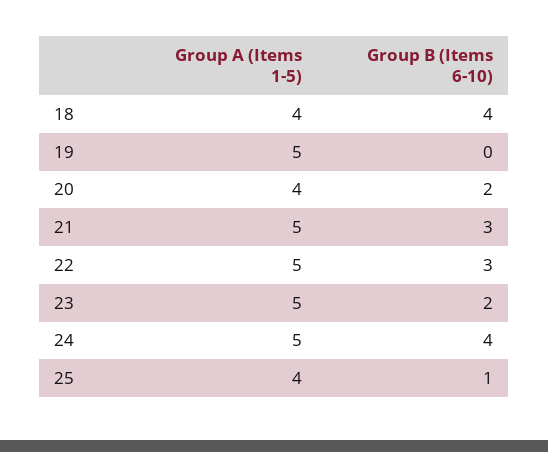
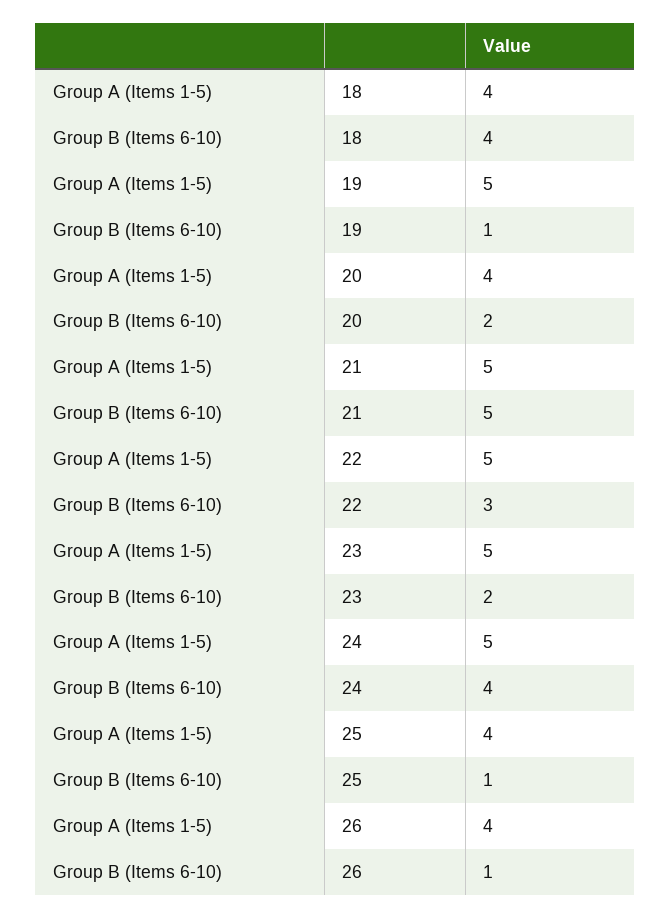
  {
    "Group A (Items 1-5)": {
      "18": 4,
      "19": 5,
      "20": 4,
      "21": 5,
      "22": 5,
      "23": 5,
      "24": 5,
-     "25": 4
+     "25": 4,
+     "26": 4
    },
    "Group B (Items 6-10)": {
      "18": 4,
-     "19": 0,
+     "19": 1,
      "20": 2,
-     "21": 3,
+     "21": 5,
      "22": 3,
      "23": 2,
      "24": 4,
-     "25": 1
+     "25": 1,
+     "26": 1
    }
  }

